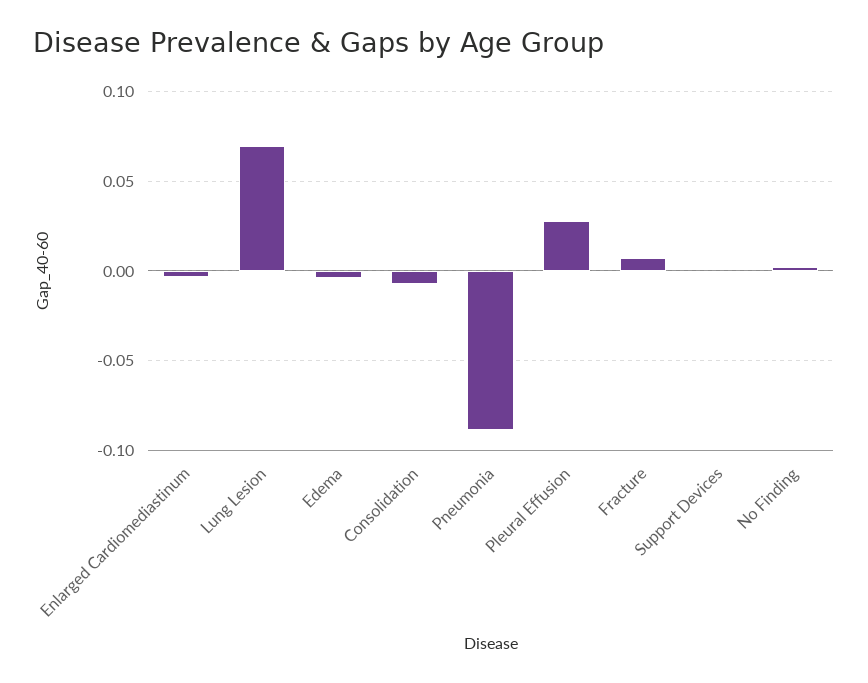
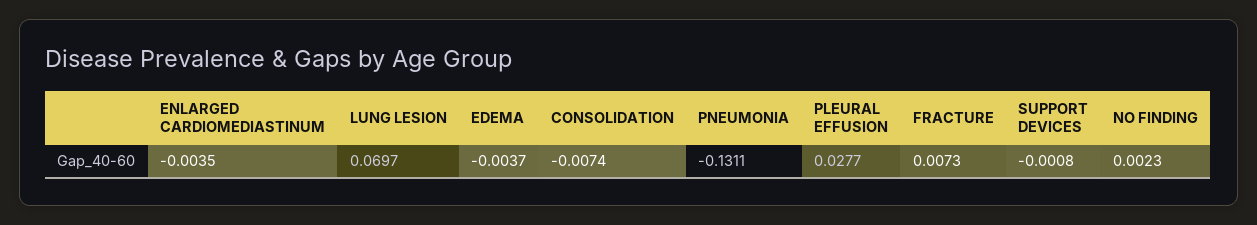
  {
    "Enlarged Cardiomediastinum": -0.0035,
    "Lung Lesion": 0.0697,
    "Edema": -0.0037,
    "Consolidation": -0.0074,
-   "Pneumonia": -0.09,
+   "Pneumonia": -0.1311,
    "Pleural Effusion": 0.0277,
    "Fracture": 0.0073,
    "Support Devices": -0.0008,
    "No Finding": 0.0023
  }

